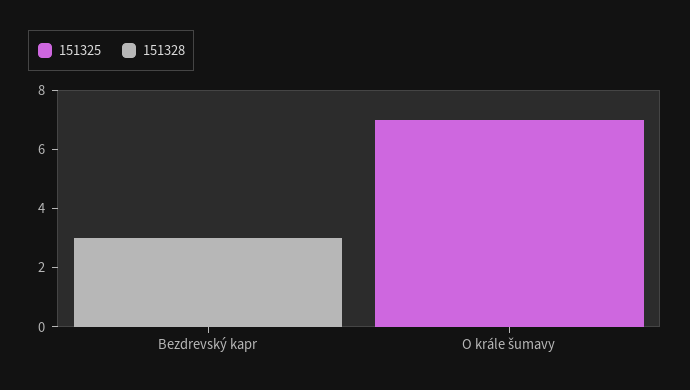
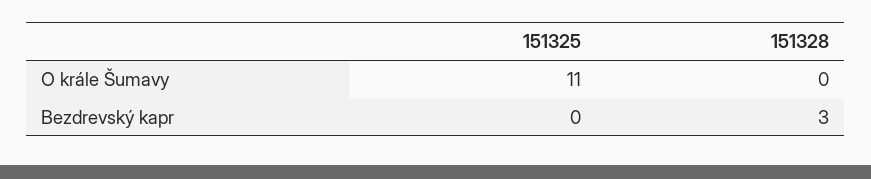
  {
    "151325": {
      "Bezdrevský kapr": 0,
-     "O krále šumavy": 7
+     "O krále šumavy": 11
    },
    "151328": {
      "Bezdrevský kapr": 3,
      "O krále šumavy": 0
    }
  }

